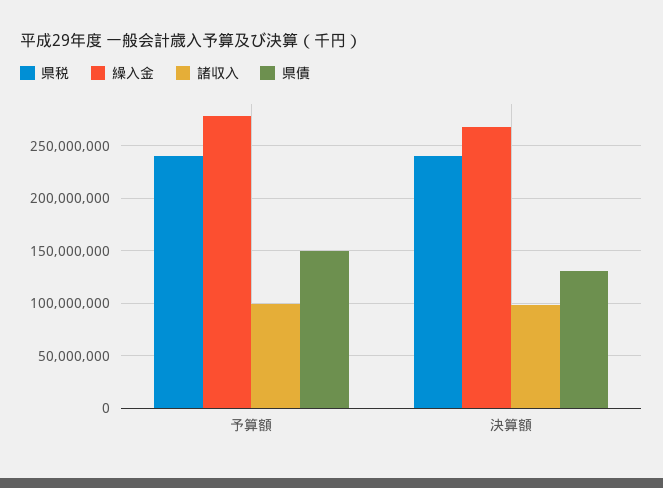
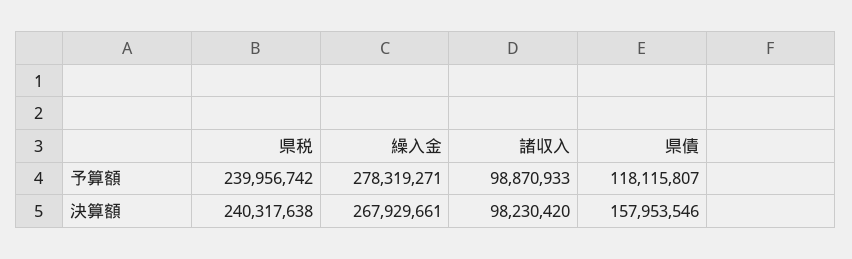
  {
    "県税": {
      "予算額": 239956742,
      "決算額": 240317638
    },
    "繰入金": {
      "予算額": 278319271,
      "決算額": 267929661
    },
    "諸収入": {
      "予算額": 98870933,
      "決算額": 98230420
    },
    "県債": {
-     "予算額": 150000000,
+     "予算額": 118115807,
-     "決算額": 130000000
+     "決算額": 157953546
    }
  }

